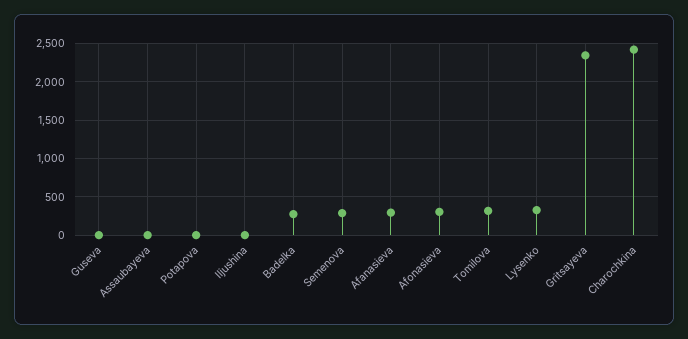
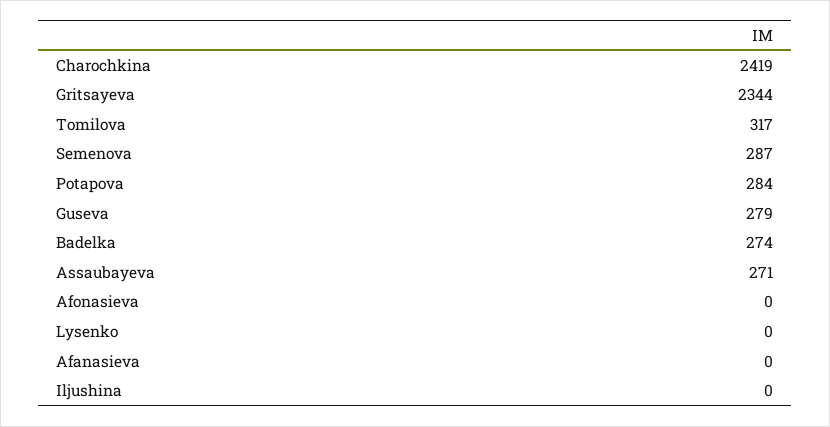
  {
-   "Guseva": 0,
+   "Guseva": 279,
-   "Assaubayeva": 0,
+   "Assaubayeva": 271,
-   "Potapova": 0,
+   "Potapova": 284,
    "Iljushina": 0,
    "Badelka": 274,
    "Semenova": 287,
-   "Afanasieva": 300,
+   "Afanasieva": 0,
-   "Afonasieva": 300,
+   "Afonasieva": 0,
    "Tomilova": 317,
-   "Lysenko": 300,
+   "Lysenko": 0,
    "Gritsayeva": 2344,
    "Charochkina": 2419
  }

